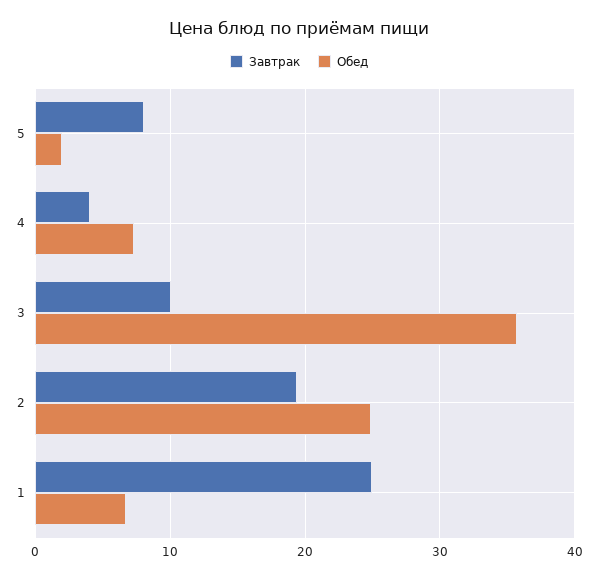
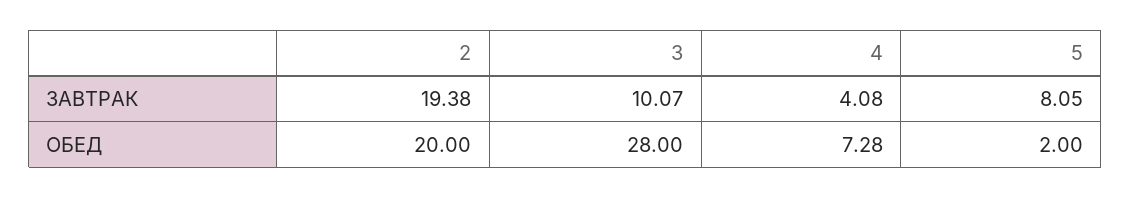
  {
    "Завтрак": {
      "5": 8.05,
      "4": 4.08,
      "3": 10.07,
-     "2": 19.38,
+     "2": 19.38
-     "1": 25
    },
    "Обед": {
      "5": 2,
      "4": 7.28,
-     "3": 36,
+     "3": 28,
-     "2": 25,
+     "2": 20
-     "1": 7
    }
  }

